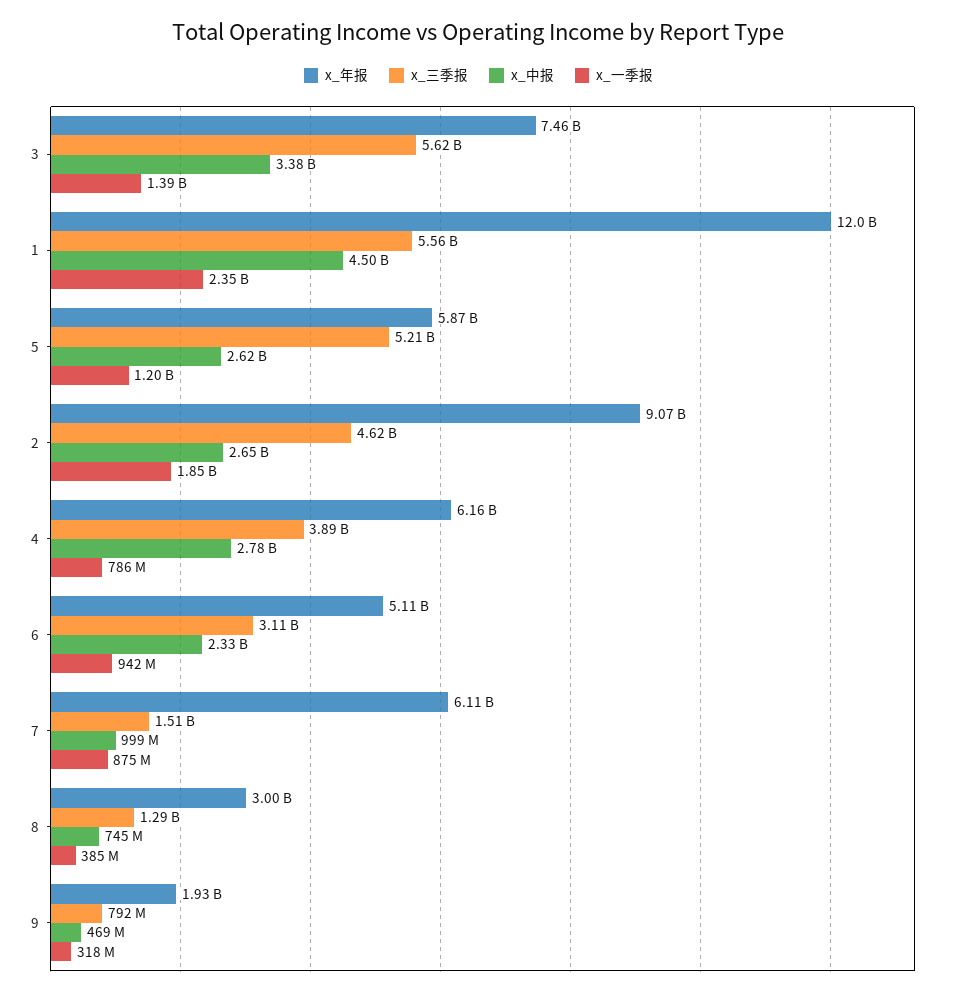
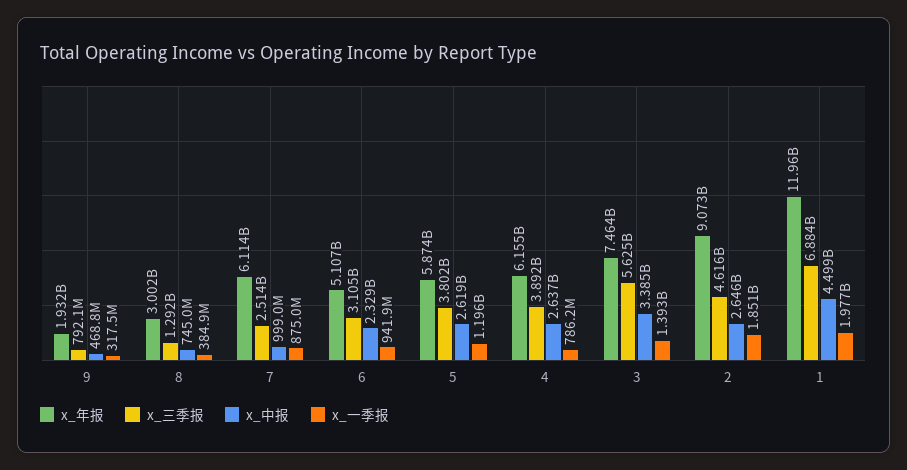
  {
    "x_年报": {
      "3": 7464000000,
      "1": 11960000000,
      "5": 5874000000,
      "2": 9073000000,
      "4": 6155000000,
      "6": 5107000000,
      "7": 6114000000,
      "8": 3002000000,
      "9": 1932000000
    },
    "x_三季报": {
      "3": 5625000000,
-     "1": 5560000000,
+     "1": 6884000000,
-     "5": 5210000000,
+     "5": 3802000000,
      "2": 4616000000,
      "4": 3892000000,
      "6": 3105000000,
-     "7": 1510000000,
+     "7": 2514000000,
      "8": 1292000000,
      "9": 792100000
    },
    "x_中报": {
      "3": 3385000000,
      "1": 4499000000,
      "5": 2619000000,
      "2": 2646000000,
-     "4": 2780000000,
+     "4": 2637000000,
      "6": 2329000000,
      "7": 999000000,
      "8": 745000000,
      "9": 468800000
    },
    "x_一季报": {
      "3": 1393000000,
-     "1": 2350000000,
+     "1": 1977000000,
      "5": 1196000000,
      "2": 1851000000,
      "4": 786200000,
      "6": 941900000,
      "7": 875000000,
      "8": 384900000,
      "9": 317500000
    }
  }

